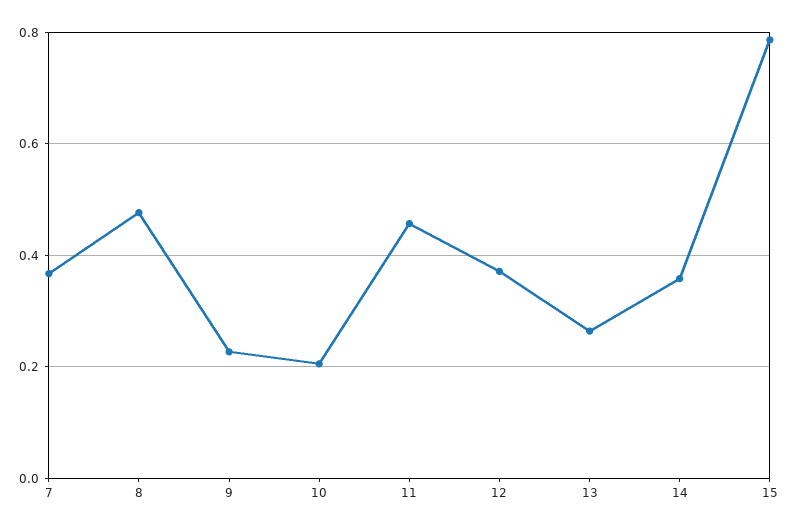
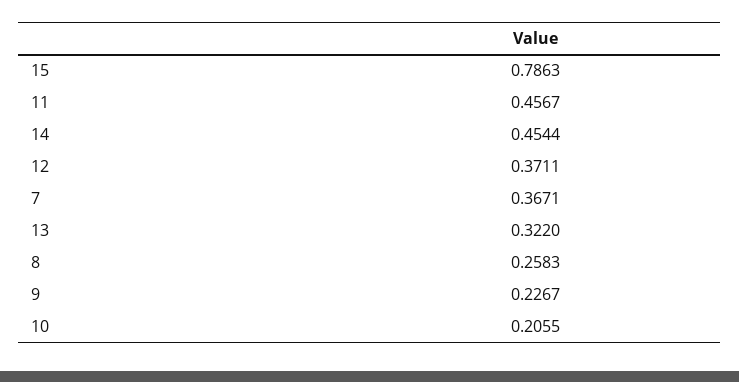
  {
    "7": 0.3671,
-   "8": 0.48,
+   "8": 0.2583,
    "9": 0.2267,
    "10": 0.2055,
    "11": 0.4567,
    "12": 0.3711,
-   "13": 0.26,
+   "13": 0.322,
-   "14": 0.36,
+   "14": 0.4544,
    "15": 0.7863
  }

